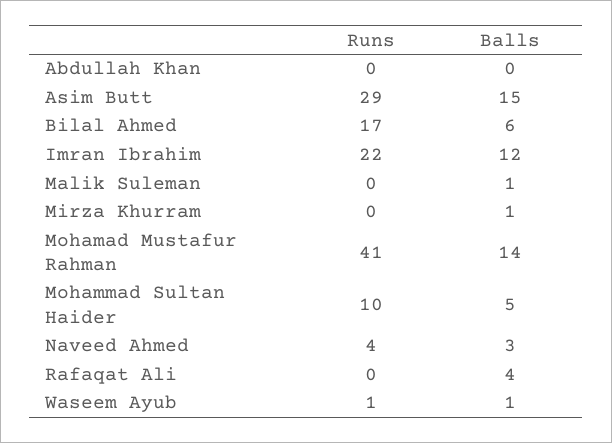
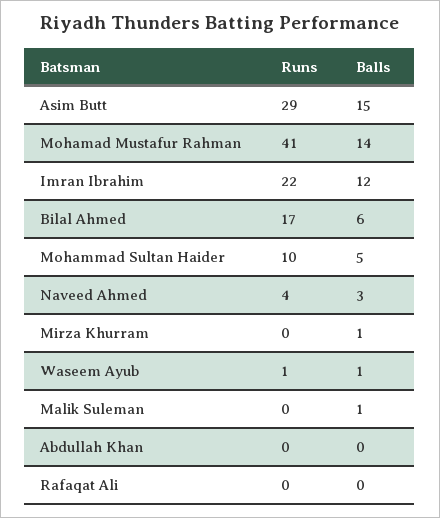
  {
    "Runs": {
      "Abdullah Khan": 0,
      "Asim Butt": 29,
      "Bilal Ahmed": 17,
      "Imran Ibrahim": 22,
      "Malik Suleman": 0,
      "Mirza Khurram": 0,
      "Mohamad Mustafur Rahman": 41,
      "Mohammad Sultan Haider": 10,
      "Naveed Ahmed": 4,
      "Rafaqat Ali": 0,
      "Waseem Ayub": 1
    },
    "Balls": {
      "Abdullah Khan": 0,
      "Asim Butt": 15,
      "Bilal Ahmed": 6,
      "Imran Ibrahim": 12,
      "Malik Suleman": 1,
      "Mirza Khurram": 1,
      "Mohamad Mustafur Rahman": 14,
      "Mohammad Sultan Haider": 5,
      "Naveed Ahmed": 3,
-     "Rafaqat Ali": 4,
+     "Rafaqat Ali": 0,
      "Waseem Ayub": 1
    }
  }

